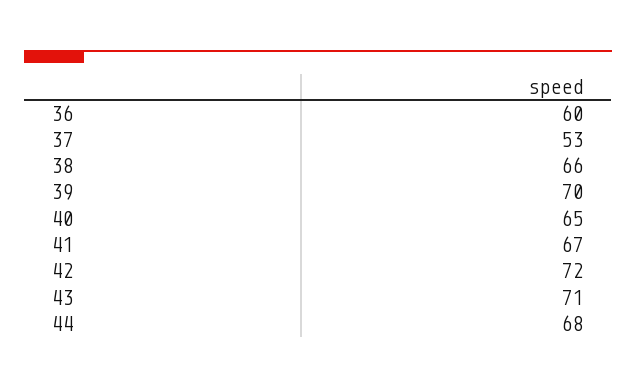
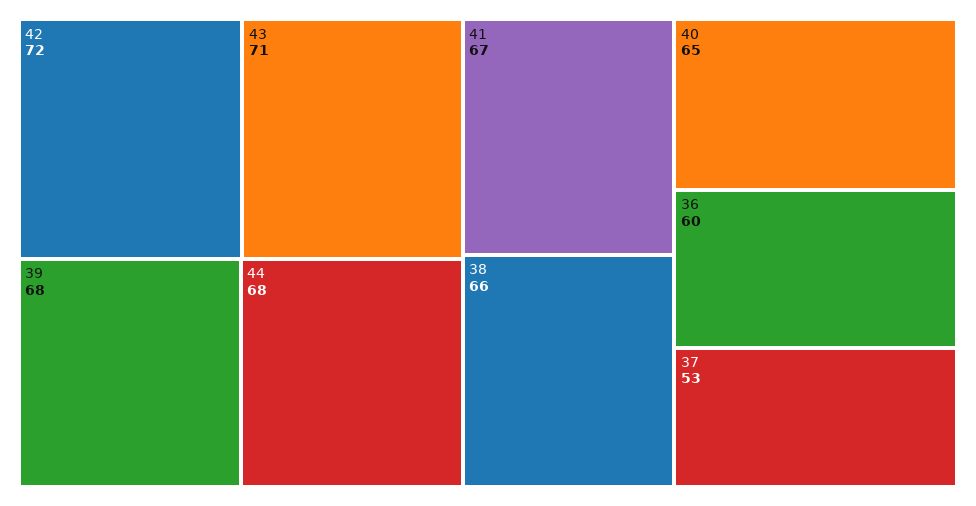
  {
    "36": 60,
    "37": 53,
    "38": 66,
-   "39": 70,
+   "39": 68,
    "40": 65,
    "41": 67,
    "42": 72,
    "43": 71,
    "44": 68
  }

